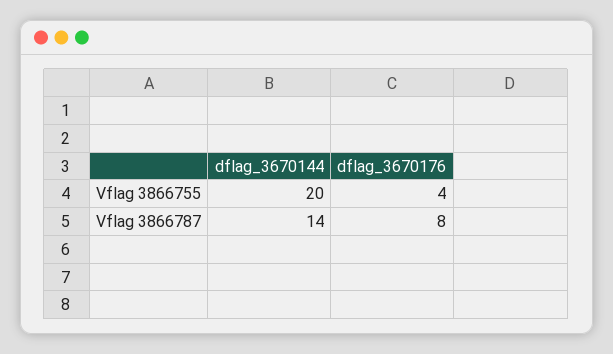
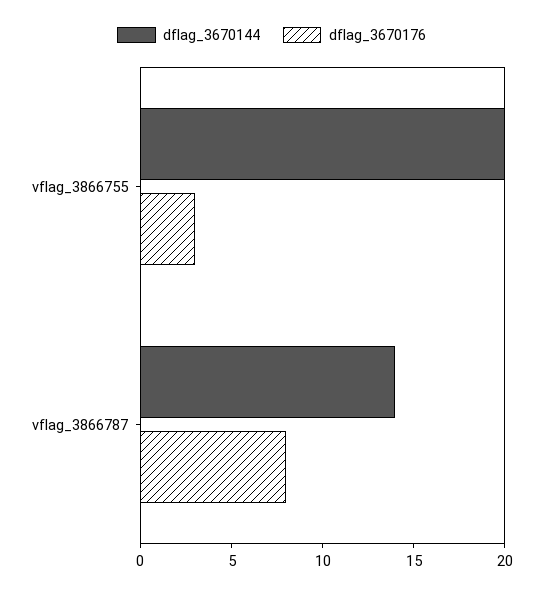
  {
    "dflag_3670144": {
      "Vflag 3866755": 20,
      "Vflag 3866787": 14
    },
    "dflag_3670176": {
-     "Vflag 3866755": 4,
+     "Vflag 3866755": 3,
      "Vflag 3866787": 8
    }
  }

